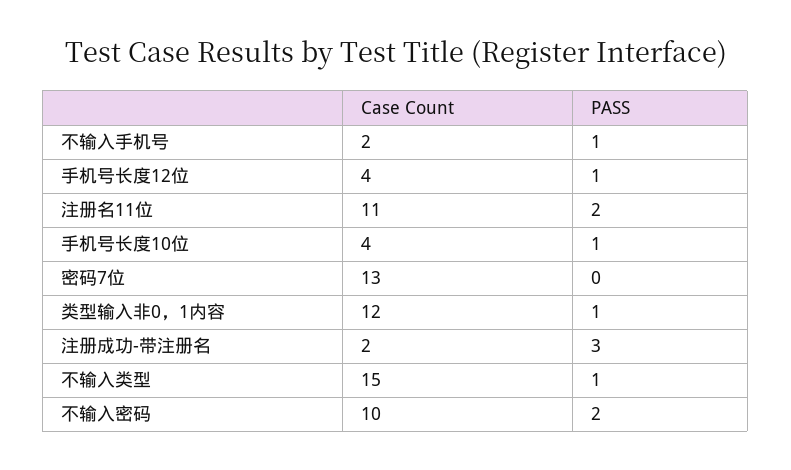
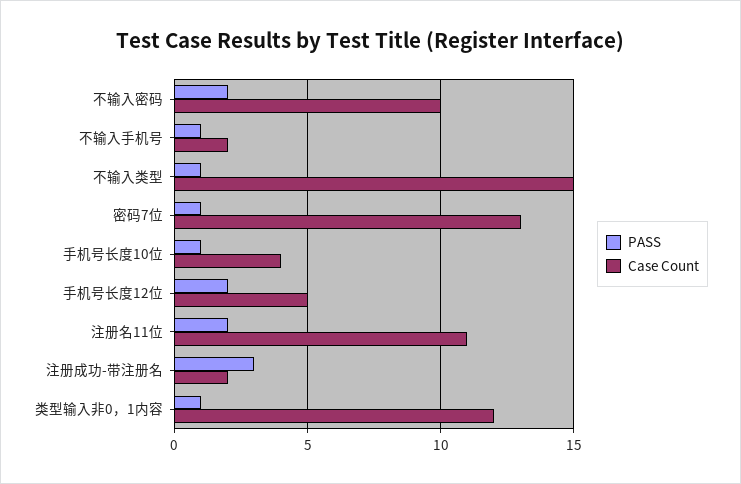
  {
    "Case Count": {
      "不输入手机号": 2,
-     "手机号长度12位": 4,
+     "手机号长度12位": 5,
      "注册名11位": 11,
      "手机号长度10位": 4,
      "密码7位": 13,
      "类型输入非0，1内容": 12,
      "注册成功-带注册名": 2,
      "不输入类型": 15,
      "不输入密码": 10
    },
    "PASS": {
      "不输入手机号": 1,
-     "手机号长度12位": 1,
+     "手机号长度12位": 2,
      "注册名11位": 2,
      "手机号长度10位": 1,
-     "密码7位": 0,
+     "密码7位": 1,
      "类型输入非0，1内容": 1,
      "注册成功-带注册名": 3,
      "不输入类型": 1,
      "不输入密码": 2
    }
  }

